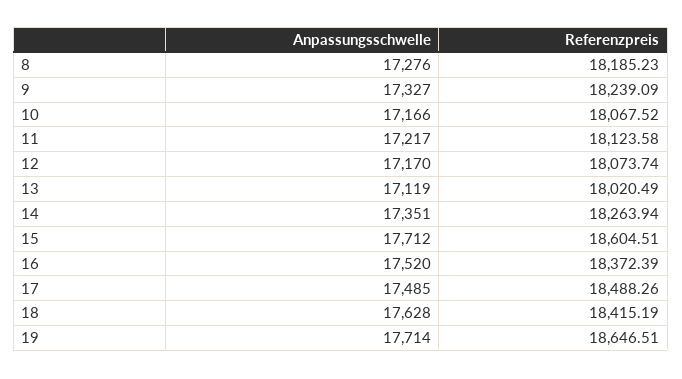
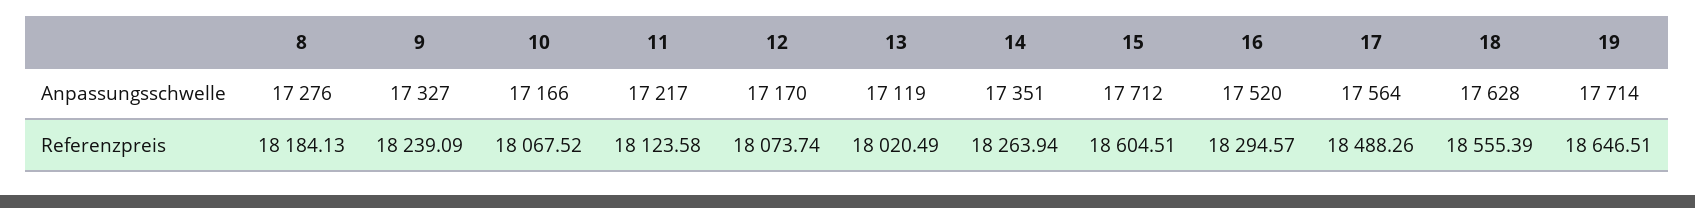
  {
    "Anpassungsschwelle": {
      "8": 17276,
      "9": 17327,
      "10": 17166,
      "11": 17217,
      "12": 17170,
      "13": 17119,
      "14": 17351,
      "15": 17712,
      "16": 17520,
-     "17": 17485,
+     "17": 17564,
      "18": 17628,
      "19": 17714
    },
    "Referenzpreis": {
-     "8": 18185.23,
+     "8": 18184.13,
      "9": 18239.09,
      "10": 18067.52,
      "11": 18123.58,
      "12": 18073.74,
      "13": 18020.49,
      "14": 18263.94,
      "15": 18604.51,
-     "16": 18372.39,
+     "16": 18294.57,
      "17": 18488.26,
-     "18": 18415.19,
+     "18": 18555.39,
      "19": 18646.51
    }
  }

